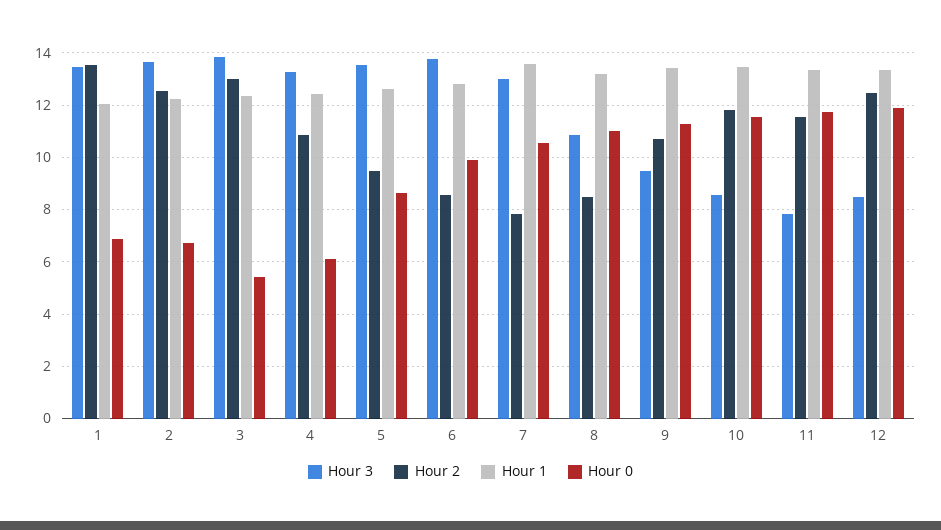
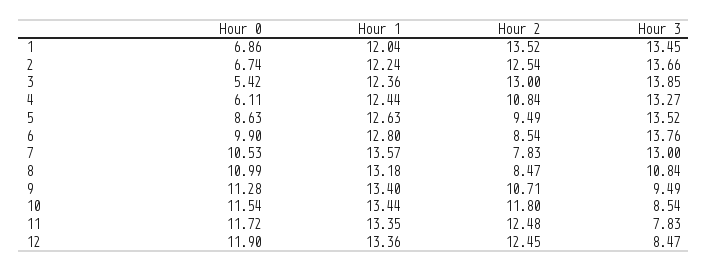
  {
    "Hour 3": {
      "1": 13.45,
      "2": 13.66,
      "3": 13.85,
      "4": 13.27,
      "5": 13.52,
      "6": 13.76,
      "7": 13,
      "8": 10.84,
      "9": 9.49,
      "10": 8.54,
      "11": 7.83,
      "12": 8.47
    },
    "Hour 2": {
      "1": 13.52,
      "2": 12.54,
      "3": 13,
      "4": 10.84,
      "5": 9.49,
      "6": 8.54,
      "7": 7.83,
      "8": 8.47,
      "9": 10.71,
      "10": 11.8,
-     "11": 11.5,
+     "11": 12.48,
      "12": 12.45
    },
    "Hour 1": {
      "1": 12.04,
      "2": 12.24,
      "3": 12.36,
      "4": 12.44,
      "5": 12.63,
      "6": 12.8,
      "7": 13.57,
      "8": 13.18,
      "9": 13.4,
      "10": 13.44,
      "11": 13.35,
      "12": 13.36
    },
    "Hour 0": {
      "1": 6.86,
      "2": 6.74,
      "3": 5.42,
      "4": 6.11,
      "5": 8.63,
      "6": 9.9,
      "7": 10.53,
      "8": 10.99,
      "9": 11.28,
      "10": 11.54,
      "11": 11.72,
      "12": 11.9
    }
  }

